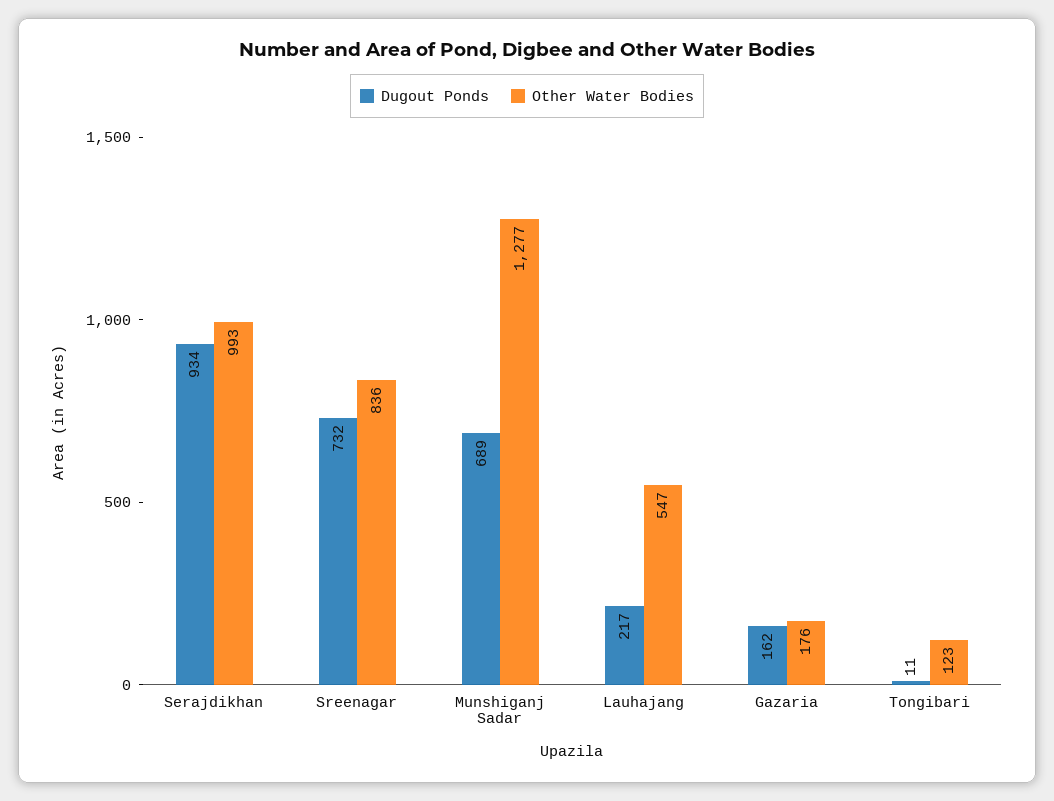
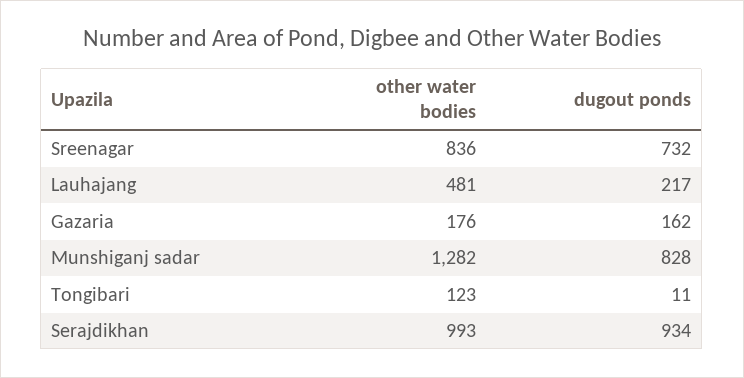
  {
    "Dugout Ponds": {
      "Serajdikhan": 934,
      "Sreenagar": 732,
-     "Munshiganj Sadar": 689,
+     "Munshiganj Sadar": 828,
      "Lauhajang": 217,
      "Gazaria": 162,
      "Tongibari": 11
    },
    "Other Water Bodies": {
      "Serajdikhan": 993,
      "Sreenagar": 836,
-     "Munshiganj Sadar": 1277,
+     "Munshiganj Sadar": 1282,
-     "Lauhajang": 547,
+     "Lauhajang": 481,
      "Gazaria": 176,
      "Tongibari": 123
    }
  }

